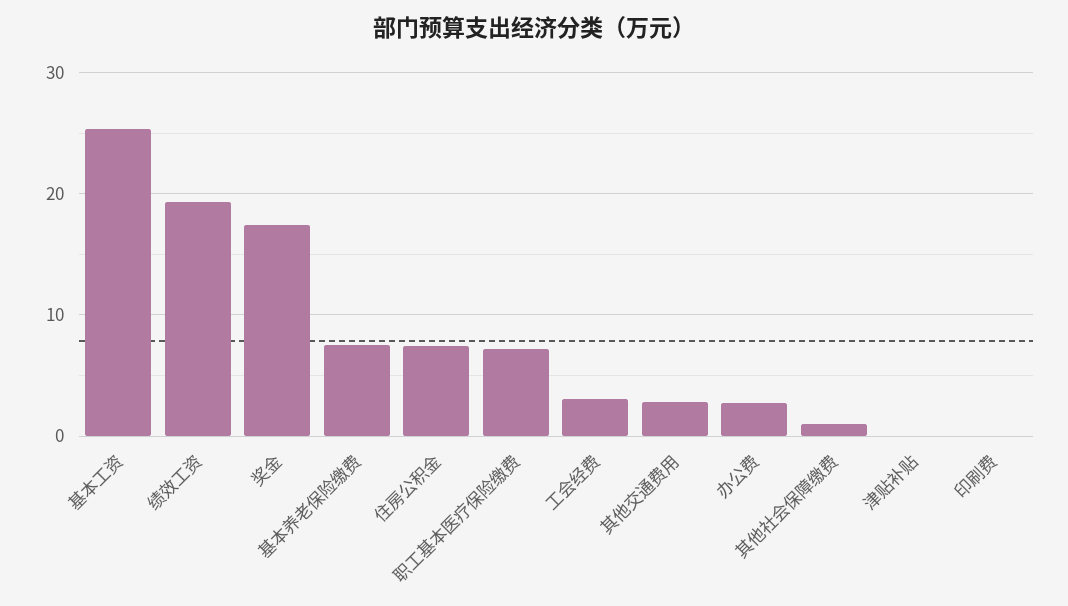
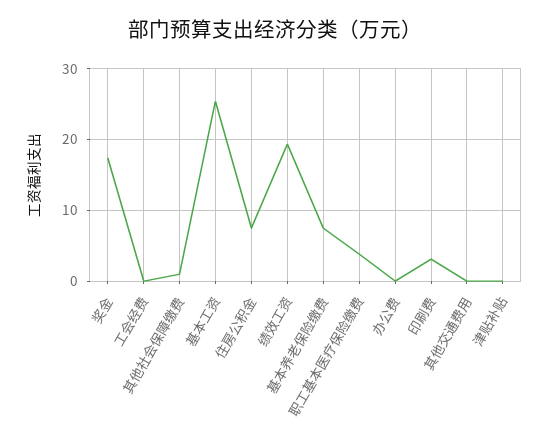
  {
    "基本工资": 25,
    "绩效工资": 19,
    "奖金": 17,
    "基本养老保险缴费": 7,
    "住房公积金": 7,
-   "职工基本医疗保险缴费": 7,
+   "职工基本医疗保险缴费": 4,
-   "工会经费": 3,
+   "工会经费": 0,
-   "其他交通费用": 3,
+   "其他交通费用": 0,
-   "办公费": 3,
+   "办公费": 0,
    "其他社会保障缴费": 1,
    "津贴补贴": 0,
-   "印刷费": 0
+   "印刷费": 3
  }

